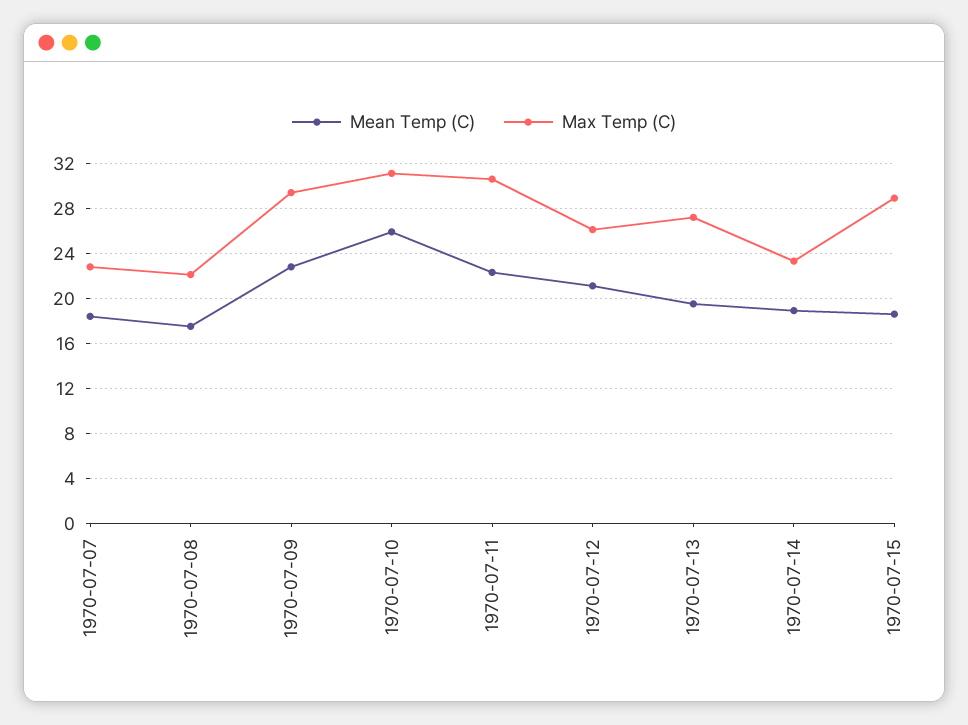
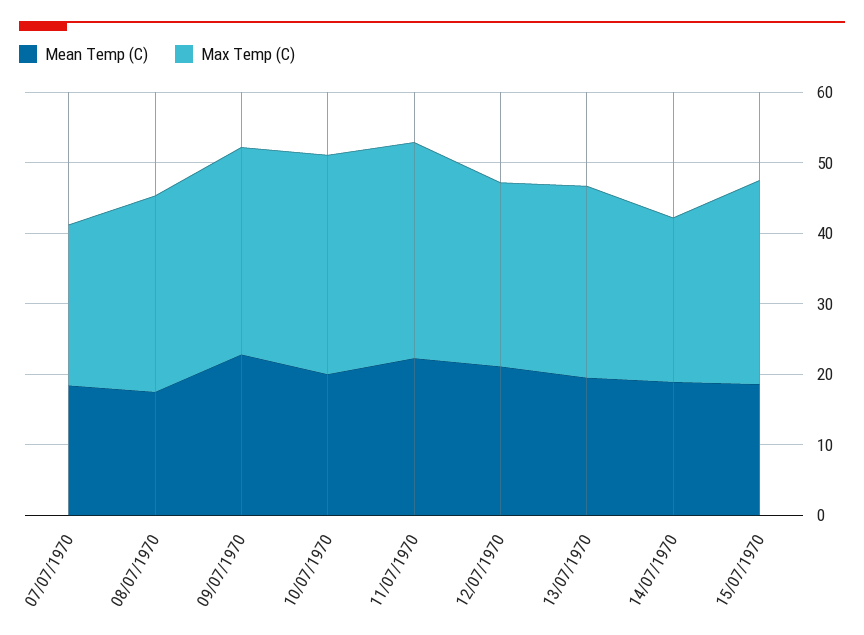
  {
    "Mean Temp (C)": {
      "1970-07-07": 18,
      "1970-07-08": 18,
      "1970-07-09": 23,
-     "1970-07-10": 26,
+     "1970-07-10": 20,
      "1970-07-11": 22,
      "1970-07-12": 21,
      "1970-07-13": 20,
      "1970-07-14": 19,
      "1970-07-15": 19
    },
    "Max Temp (C)": {
      "1970-07-07": 23,
-     "1970-07-08": 22,
+     "1970-07-08": 28,
      "1970-07-09": 29,
      "1970-07-10": 31,
      "1970-07-11": 31,
      "1970-07-12": 26,
      "1970-07-13": 27,
      "1970-07-14": 23,
      "1970-07-15": 29
    }
  }

